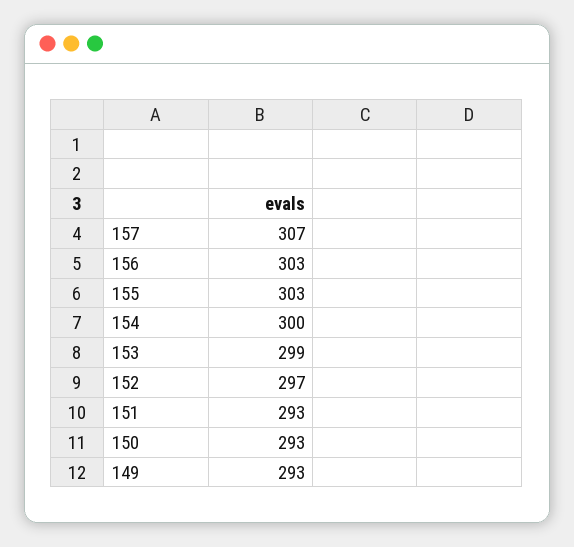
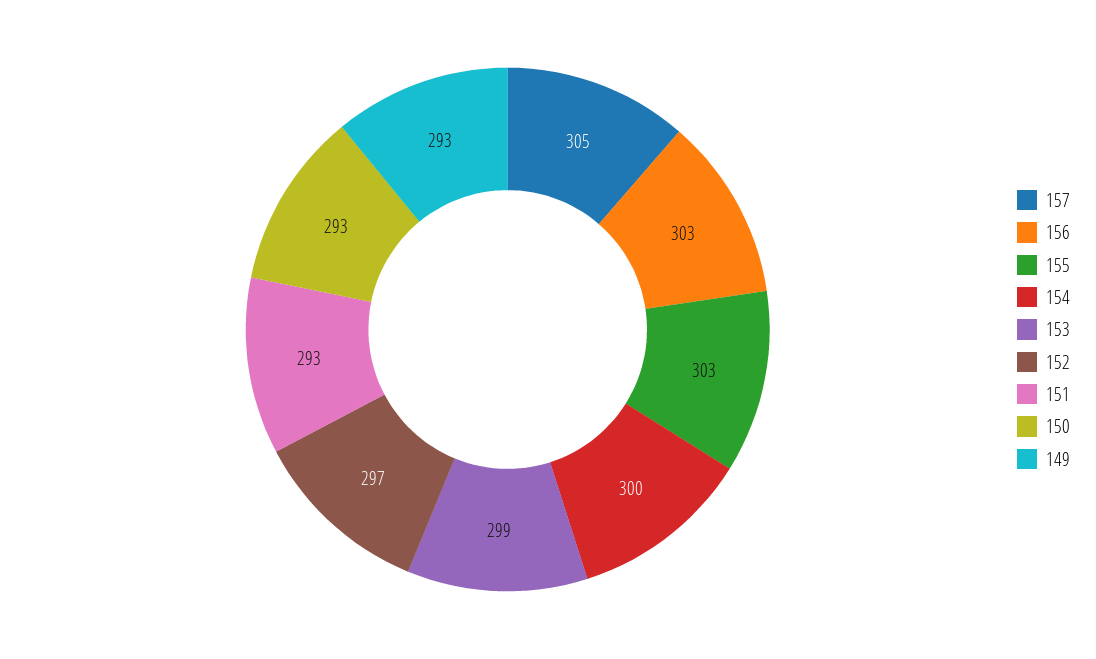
  {
-   "157": 307,
+   "157": 305,
    "156": 303,
    "155": 303,
    "154": 300,
    "153": 299,
    "152": 297,
    "151": 293,
    "150": 293,
    "149": 293
  }

